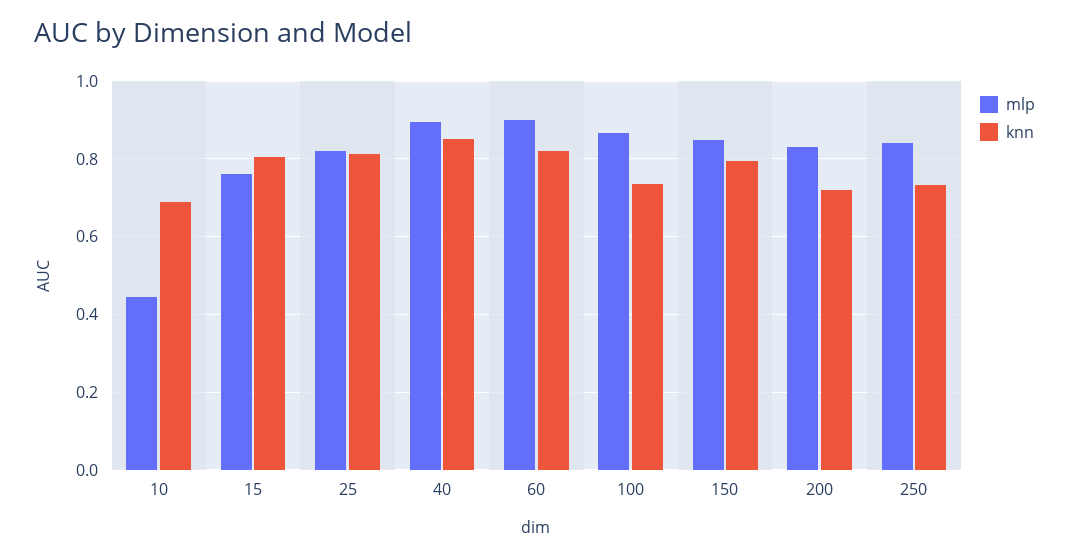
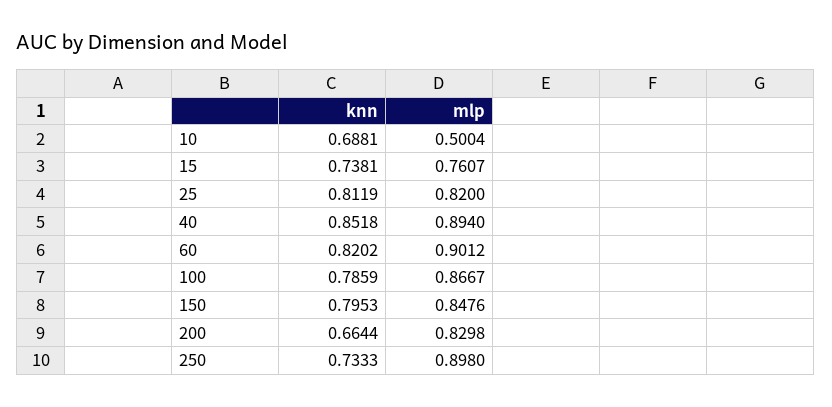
  {
    "mlp": {
-     "10": 0.44,
+     "10": 0.5004,
      "15": 0.7607,
      "25": 0.82,
      "40": 0.894,
      "60": 0.9012,
      "100": 0.8667,
      "150": 0.8476,
      "200": 0.8298,
-     "250": 0.84
+     "250": 0.898
    },
    "knn": {
      "10": 0.6881,
-     "15": 0.8,
+     "15": 0.7381,
      "25": 0.8119,
      "40": 0.8518,
      "60": 0.8202,
-     "100": 0.74,
+     "100": 0.7859,
      "150": 0.7953,
-     "200": 0.72,
+     "200": 0.6644,
      "250": 0.7333
    }
  }

